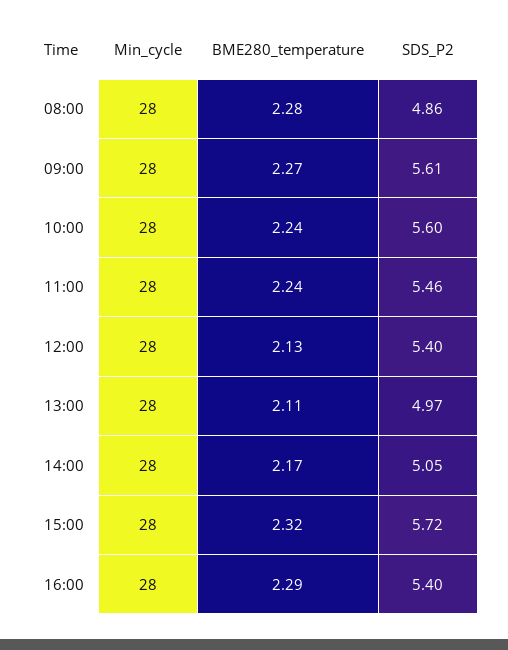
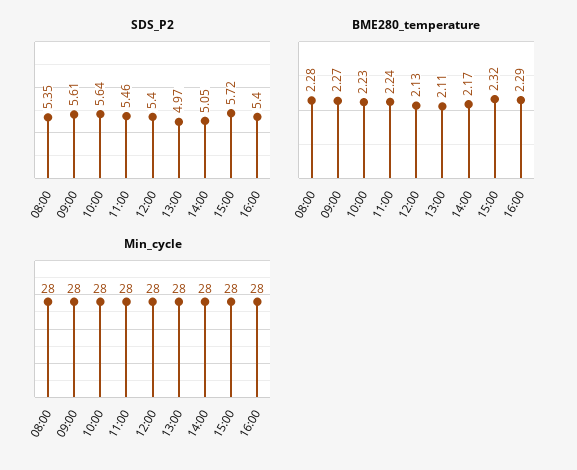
  {
    "Min_cycle": {
      "08:00": 28,
      "09:00": 28,
      "10:00": 28,
      "11:00": 28,
      "12:00": 28,
      "13:00": 28,
      "14:00": 28,
      "15:00": 28,
      "16:00": 28
    },
    "BME280_temperature": {
      "08:00": 2.28,
      "09:00": 2.27,
-     "10:00": 2.24,
+     "10:00": 2.23,
      "11:00": 2.24,
      "12:00": 2.13,
      "13:00": 2.11,
      "14:00": 2.17,
      "15:00": 2.32,
      "16:00": 2.29
    },
    "SDS_P2": {
-     "08:00": 4.86,
+     "08:00": 5.35,
      "09:00": 5.61,
-     "10:00": 5.6,
+     "10:00": 5.64,
      "11:00": 5.46,
      "12:00": 5.4,
      "13:00": 4.97,
      "14:00": 5.05,
      "15:00": 5.72,
      "16:00": 5.4
    }
  }

